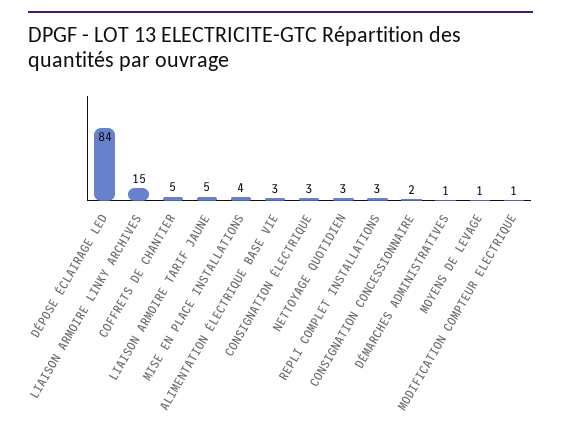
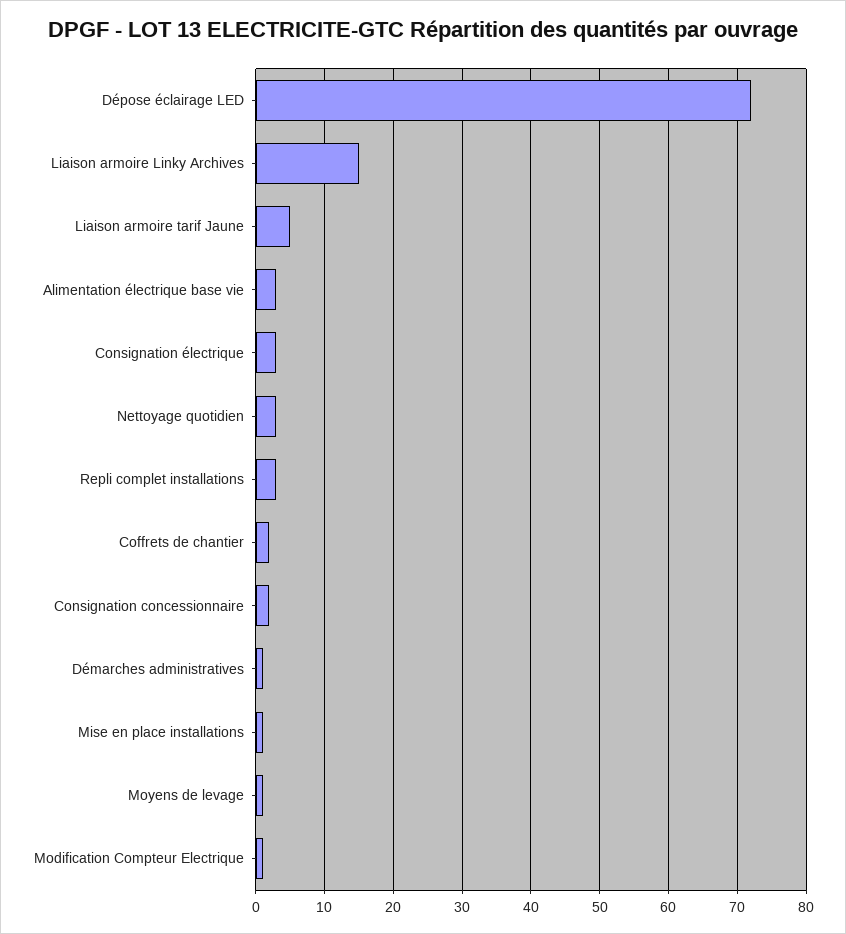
  {
-   "DÉPOSE ÉCLAIRAGE LED": 84,
+   "DÉPOSE ÉCLAIRAGE LED": 72,
    "LIAISON ARMOIRE LINKY ARCHIVES": 15,
-   "COFFRETS DE CHANTIER": 5,
+   "COFFRETS DE CHANTIER": 2,
    "LIAISON ARMOIRE TARIF JAUNE": 5,
-   "MISE EN PLACE INSTALLATIONS": 4,
+   "MISE EN PLACE INSTALLATIONS": 1,
    "ALIMENTATION ÉLECTRIQUE BASE VIE": 3,
    "CONSIGNATION ÉLECTRIQUE": 3,
    "NETTOYAGE QUOTIDIEN": 3,
    "REPLI COMPLET INSTALLATIONS": 3,
    "CONSIGNATION CONCESSIONNAIRE": 2,
    "DÉMARCHES ADMINISTRATIVES": 1,
    "MOYENS DE LEVAGE": 1,
    "MODIFICATION COMPTEUR ELECTRIQUE": 1
  }

